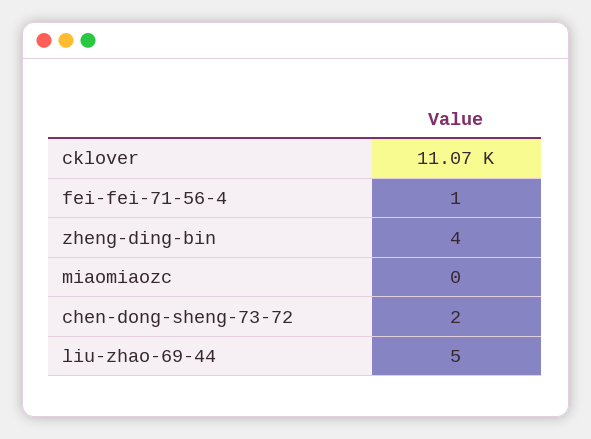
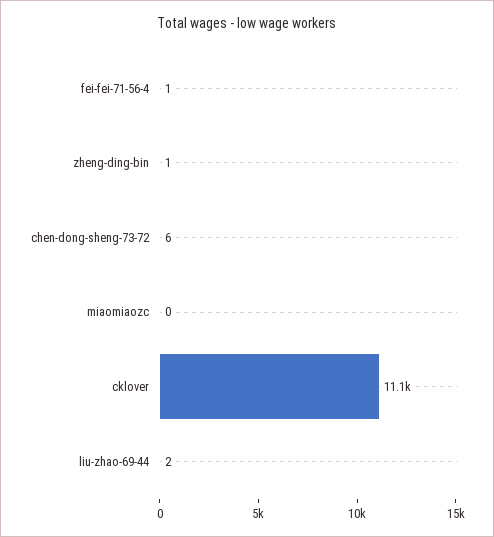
  {
    "cklover": 11070,
    "fei-fei-71-56-4": 1,
-   "zheng-ding-bin": 4,
+   "zheng-ding-bin": 1,
    "miaomiaozc": 0,
-   "chen-dong-sheng-73-72": 2,
+   "chen-dong-sheng-73-72": 6,
-   "liu-zhao-69-44": 5
+   "liu-zhao-69-44": 2
  }

